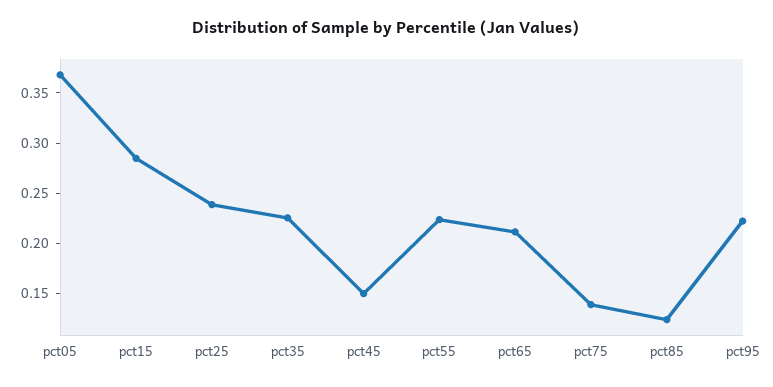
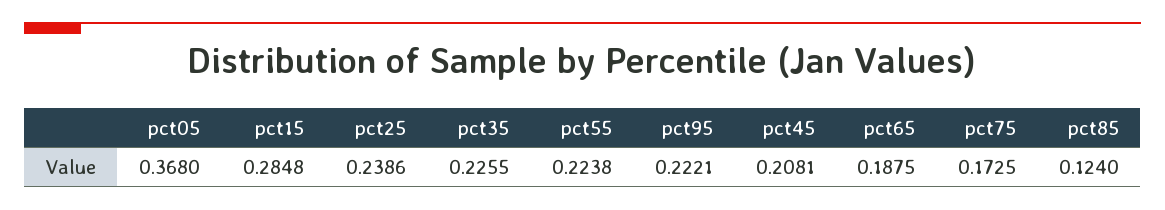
  {
    "pct05": 0.368,
    "pct15": 0.2848,
    "pct25": 0.2386,
    "pct35": 0.2255,
-   "pct45": 0.15,
+   "pct45": 0.2081,
    "pct55": 0.2238,
-   "pct65": 0.21,
+   "pct65": 0.1875,
-   "pct75": 0.14,
+   "pct75": 0.1725,
    "pct85": 0.124,
    "pct95": 0.2221
  }

